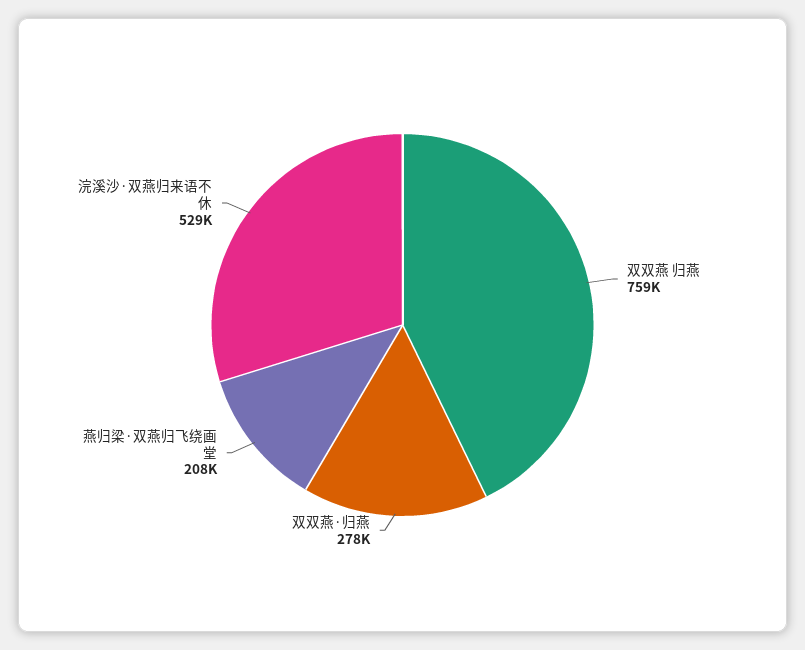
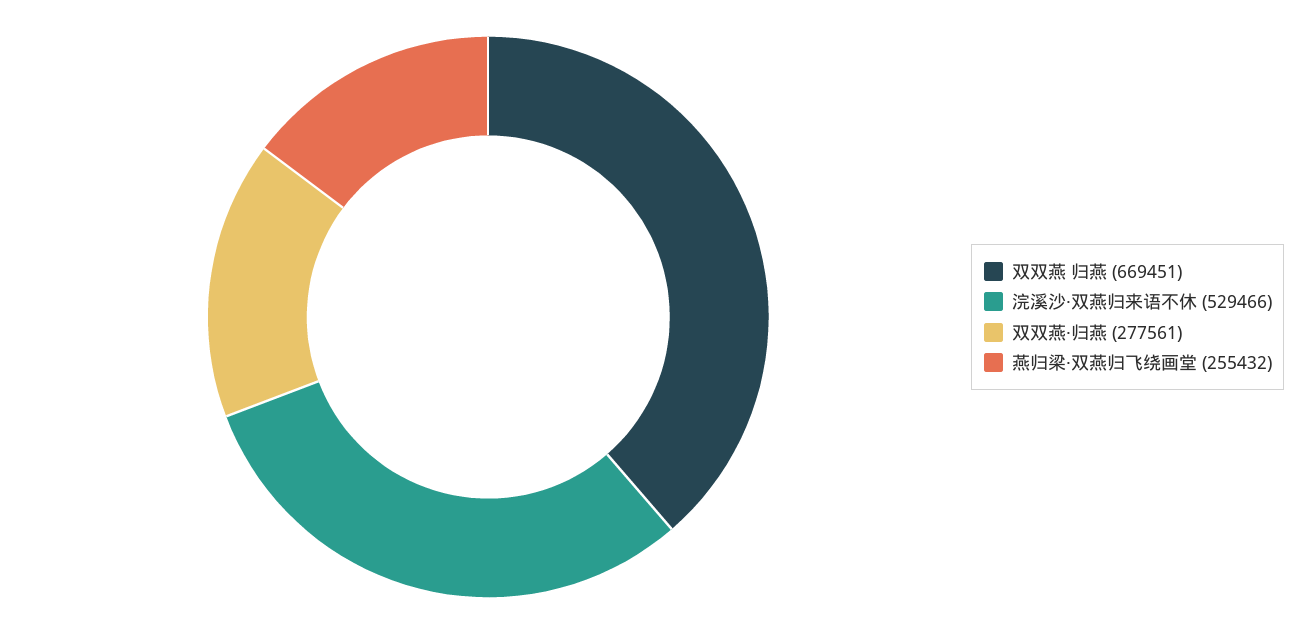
  {
-   "双双燕 归燕": 759000,
+   "双双燕 归燕": 669451,
    "双双燕·归燕": 277561,
-   "燕归梁·双燕归飞绕画堂": 208000,
+   "燕归梁·双燕归飞绕画堂": 255432,
    "浣溪沙·双燕归来语不休": 529466
  }

